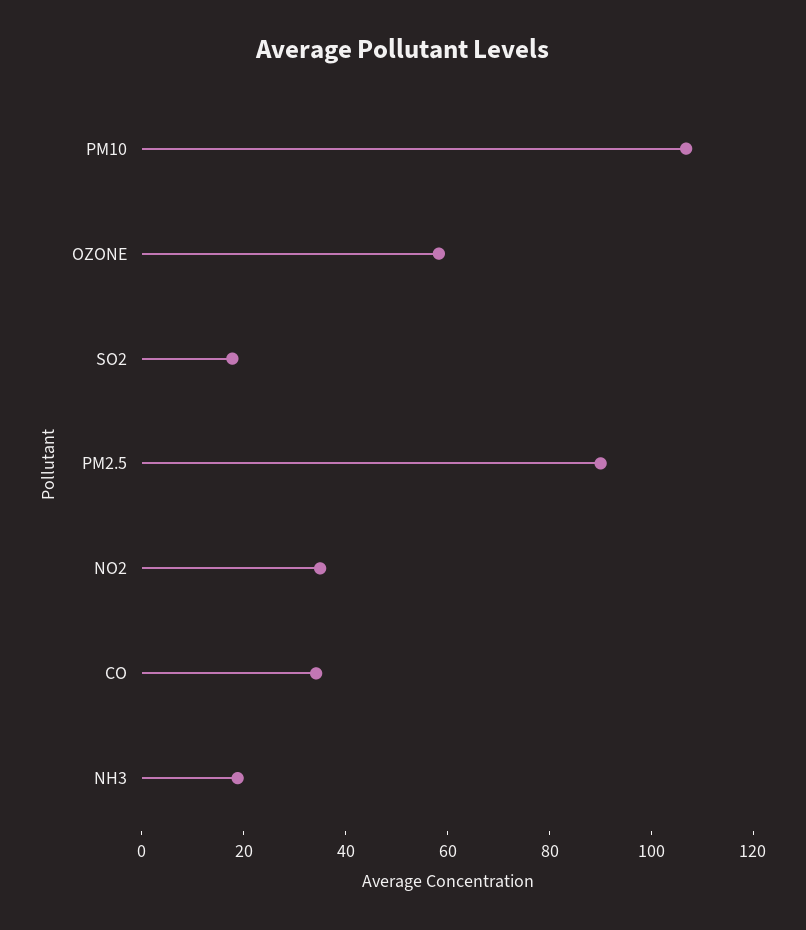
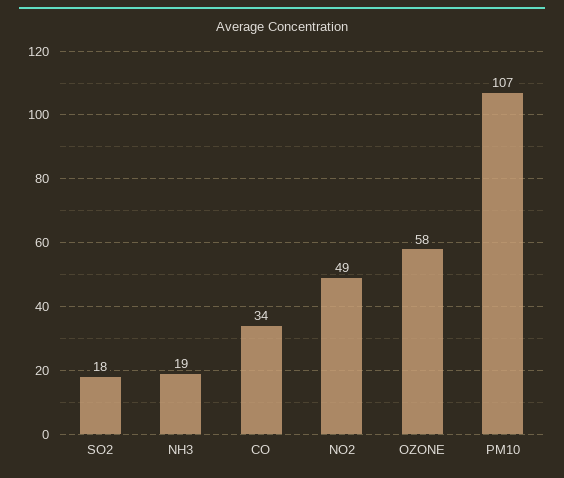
  {
    "PM10": 107,
    "OZONE": 58,
    "SO2": 18,
-   "PM2.5": 90,
-   "NO2": 35,
+   "NO2": 49,
    "CO": 34,
    "NH3": 19
  }

